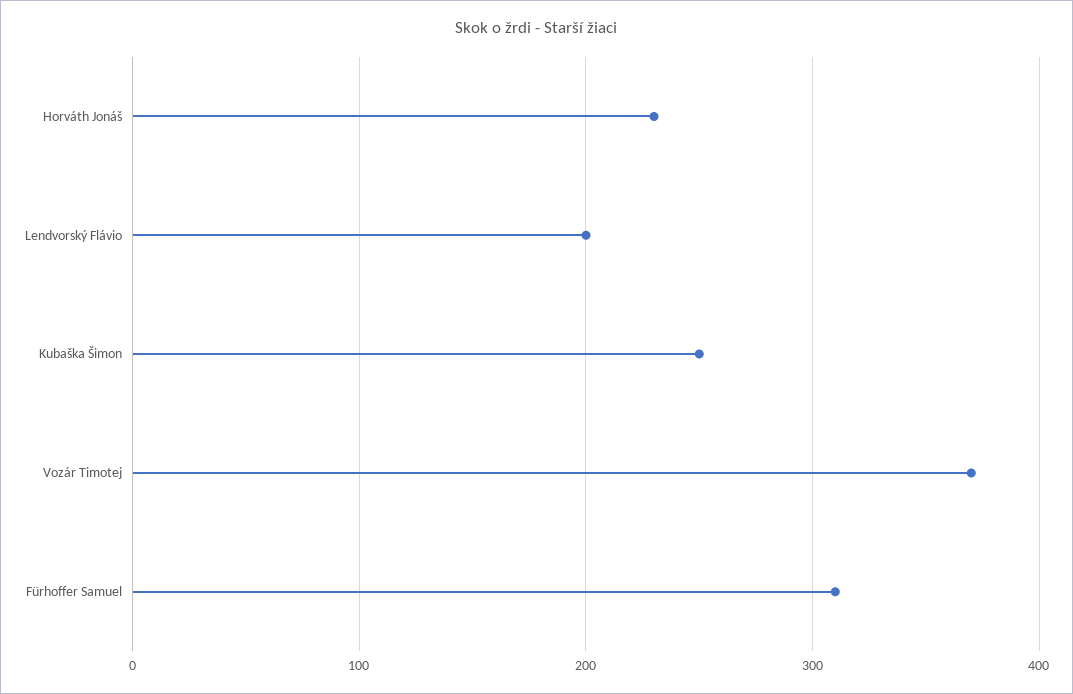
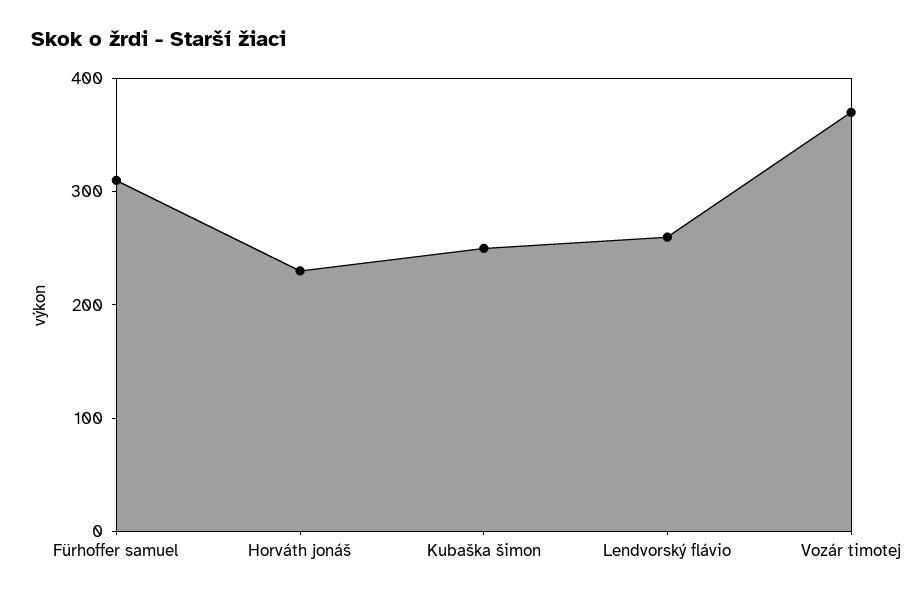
  {
    "Horváth Jonáš": 230,
-   "Lendvorský Flávio": 200,
+   "Lendvorský Flávio": 260,
    "Kubaška Šimon": 250,
    "Vozár Timotej": 370,
    "Fürhoffer Samuel": 310
  }

